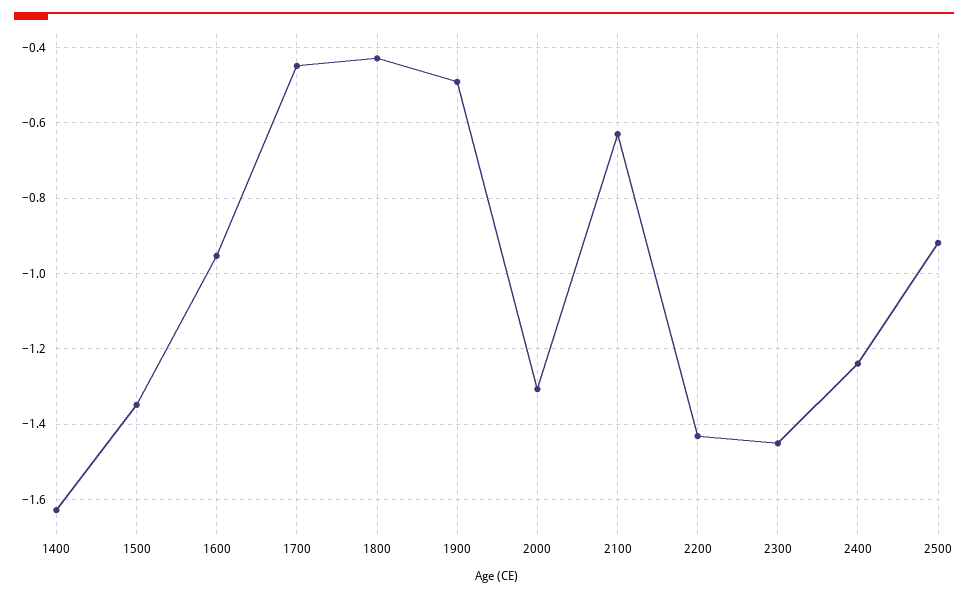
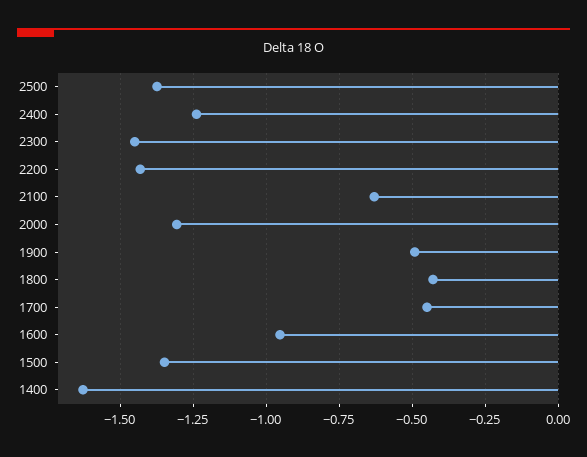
  {
    "1400": -1.62,
    "1500": -1.34,
    "1600": -0.96,
    "1700": -0.44,
    "1800": -0.42,
    "1900": -0.5,
    "2000": -1.3,
    "2100": -0.64,
    "2200": -1.44,
    "2300": -1.46,
    "2400": -1.24,
-   "2500": -0.92
+   "2500": -1.375
  }

